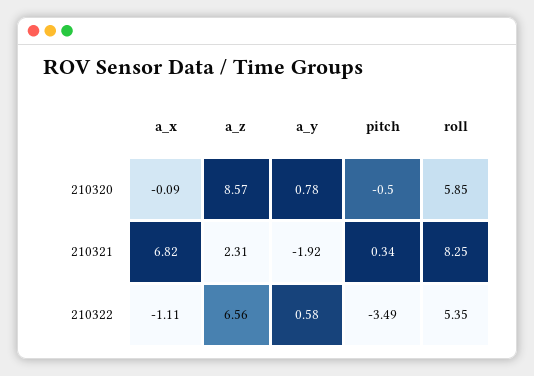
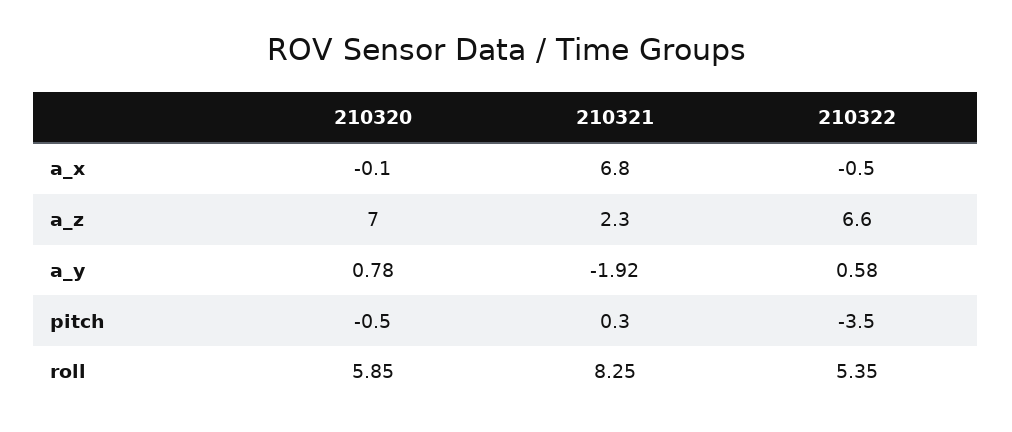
  {
    "a_x": {
      "210320": -0.09,
      "210321": 6.82,
-     "210322": -1.11
+     "210322": -0.5
    },
    "a_z": {
-     "210320": 8.57,
+     "210320": 7,
      "210321": 2.31,
      "210322": 6.56
    },
    "a_y": {
      "210320": 0.78,
      "210321": -1.92,
      "210322": 0.58
    },
    "pitch": {
      "210320": -0.5,
      "210321": 0.34,
      "210322": -3.49
    },
    "roll": {
      "210320": 5.85,
      "210321": 8.25,
      "210322": 5.35
    }
  }

